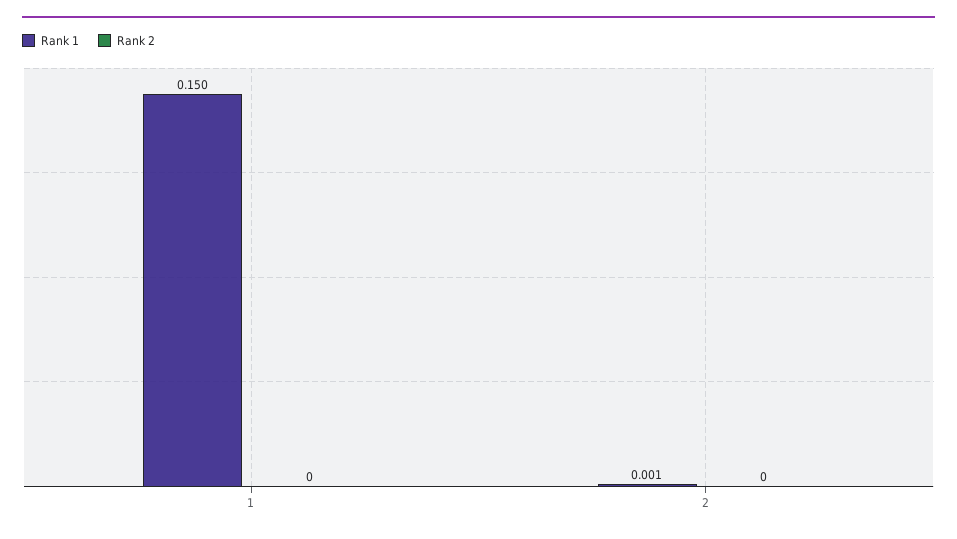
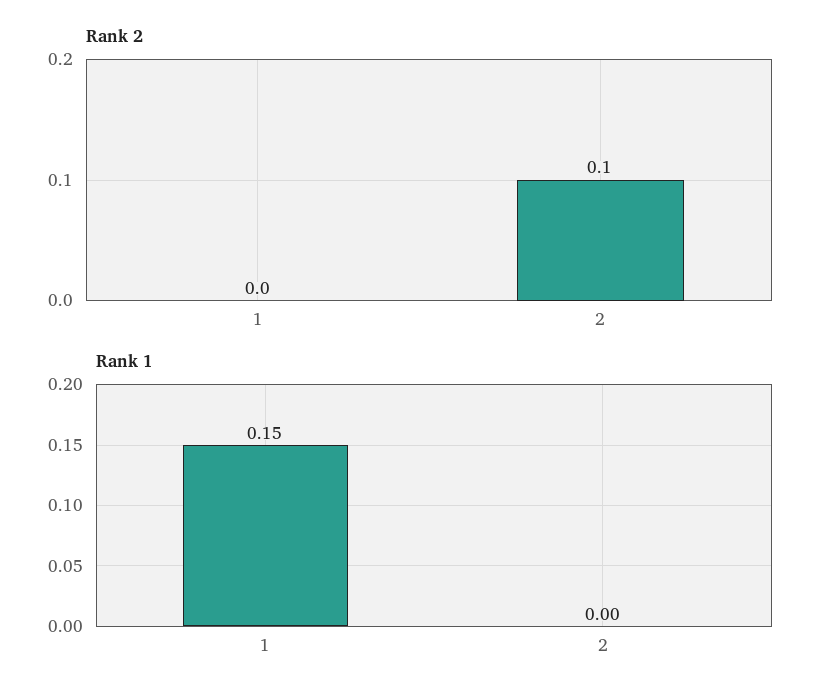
  {
    "Rank 1": {
      "1": 0.15,
-     "2": 0.001
+     "2": 0
    },
    "Rank 2": {
      "1": 0,
-     "2": 0
+     "2": 0.1
    }
  }

